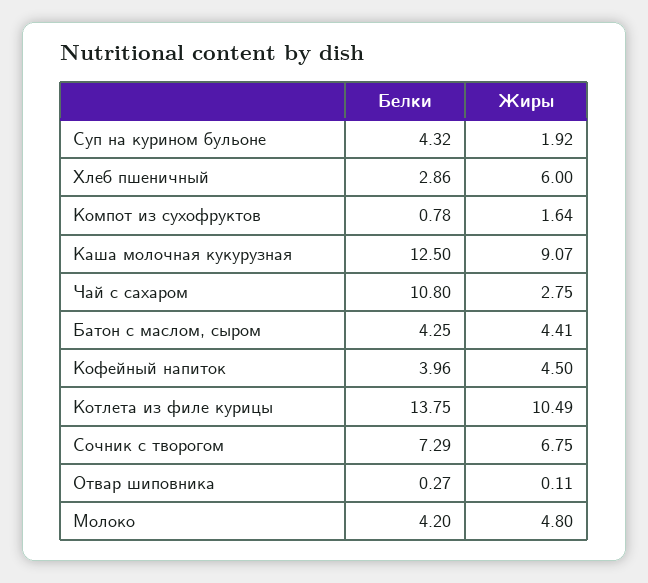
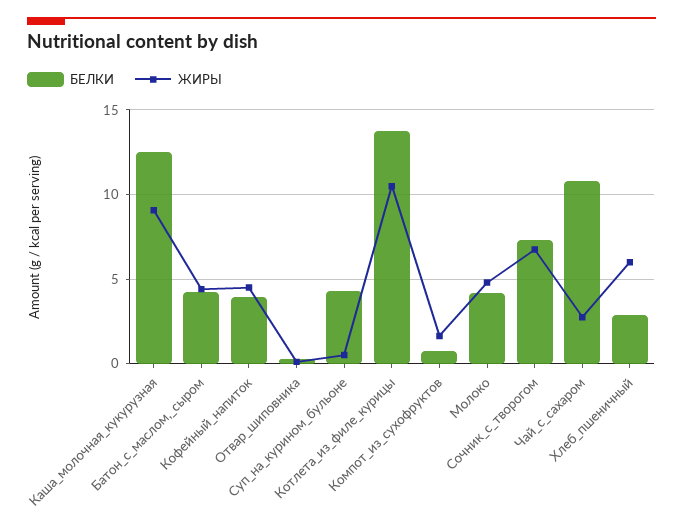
  {
    "Белки": {
      "Суп на курином бульоне": 4.32,
      "Хлеб пшеничный": 2.86,
      "Компот из сухофруктов": 0.78,
      "Каша молочная кукурузная": 12.5,
      "Чай с сахаром": 10.8,
      "Батон с маслом, сыром": 4.25,
      "Кофейный напиток": 3.96,
      "Котлета из филе курицы": 13.75,
      "Сочник с творогом": 7.29,
      "Отвар шиповника": 0.27,
      "Молоко": 4.2
    },
    "Жиры": {
-     "Суп на курином бульоне": 1.92,
+     "Суп на курином бульоне": 0.5,
      "Хлеб пшеничный": 6,
      "Компот из сухофруктов": 1.64,
      "Каша молочная кукурузная": 9.07,
      "Чай с сахаром": 2.75,
      "Батон с маслом, сыром": 4.41,
      "Кофейный напиток": 4.5,
      "Котлета из филе курицы": 10.49,
      "Сочник с творогом": 6.75,
      "Отвар шиповника": 0.11,
      "Молоко": 4.8
    }
  }

